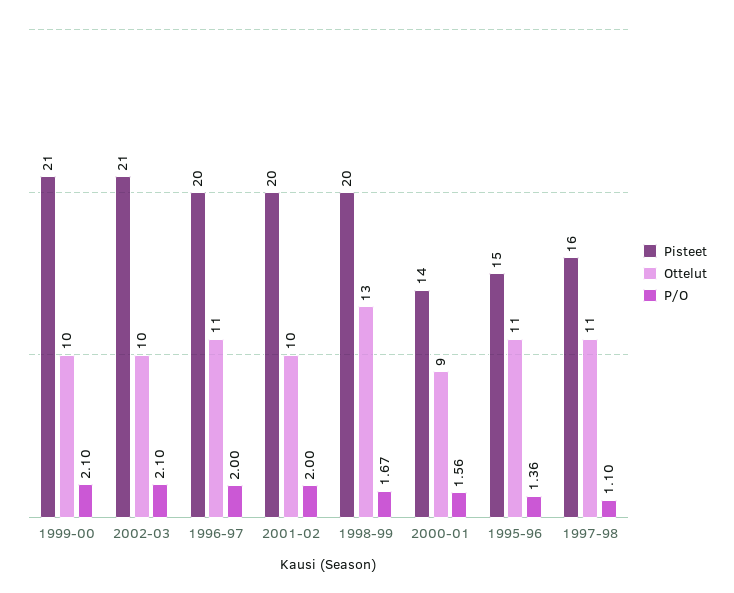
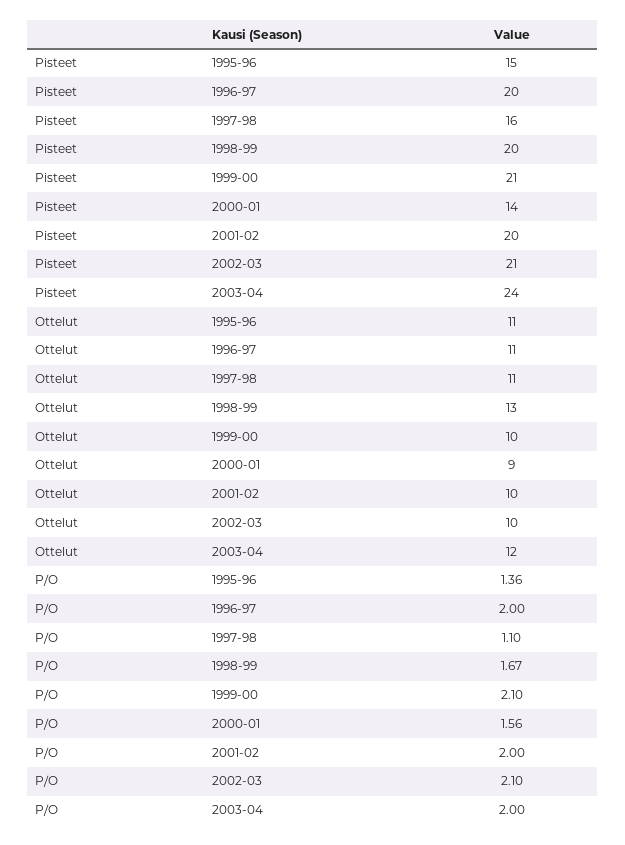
  {
    "Pisteet": {
      "1999-00": 21,
      "2002-03": 21,
      "1996-97": 20,
      "2001-02": 20,
      "1998-99": 20,
      "2000-01": 14,
      "1995-96": 15,
-     "1997-98": 16
+     "1997-98": 16,
+     "2003-04": 24
    },
    "Ottelut": {
      "1999-00": 10,
      "2002-03": 10,
      "1996-97": 11,
      "2001-02": 10,
      "1998-99": 13,
      "2000-01": 9,
      "1995-96": 11,
-     "1997-98": 11
+     "1997-98": 11,
+     "2003-04": 12
    },
    "P/O": {
      "1999-00": 2.1,
      "2002-03": 2.1,
      "1996-97": 2,
      "2001-02": 2,
      "1998-99": 1.67,
      "2000-01": 1.56,
      "1995-96": 1.36,
-     "1997-98": 1.1
+     "1997-98": 1.1,
+     "2003-04": 2
    }
  }

